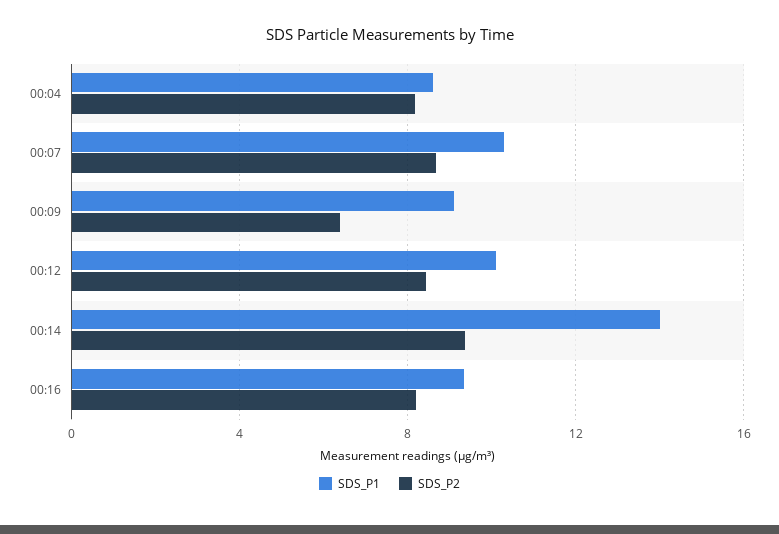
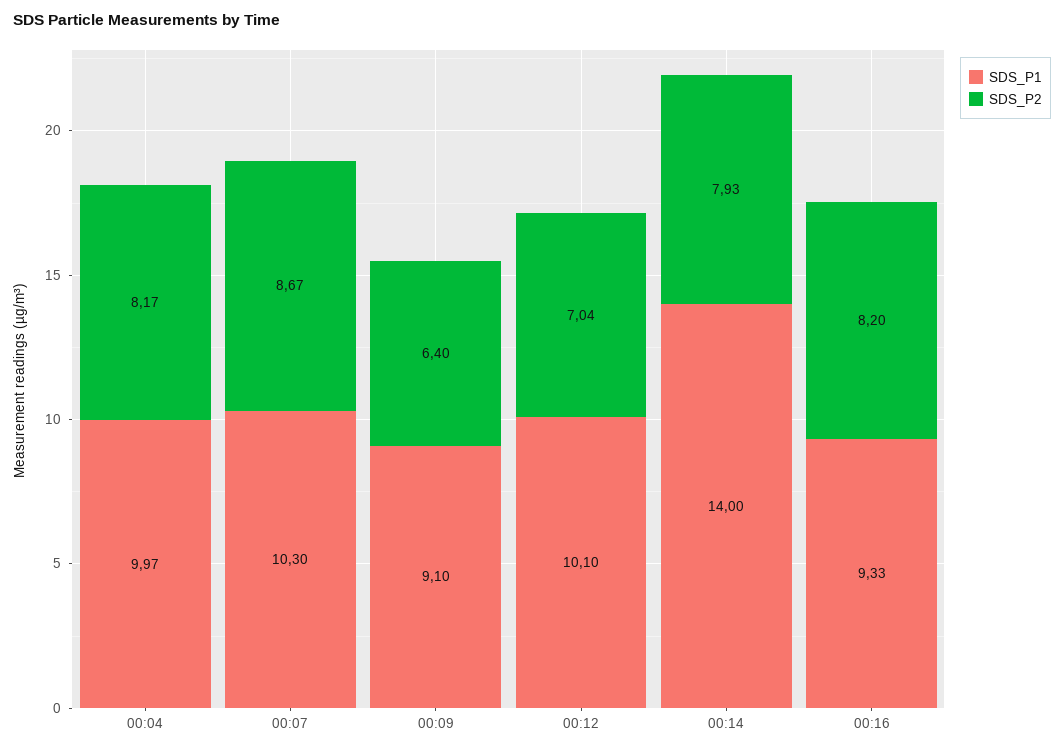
  {
    "SDS_P1": {
-     "00:04": 8.5,
+     "00:04": 9.97,
      "00:07": 10.3,
      "00:09": 9.1,
      "00:12": 10.1,
      "00:14": 14,
      "00:16": 9.33
    },
    "SDS_P2": {
      "00:04": 8.17,
      "00:07": 8.67,
      "00:09": 6.4,
-     "00:12": 8.5,
+     "00:12": 7.04,
-     "00:14": 9.5,
+     "00:14": 7.93,
      "00:16": 8.2
    }
  }

